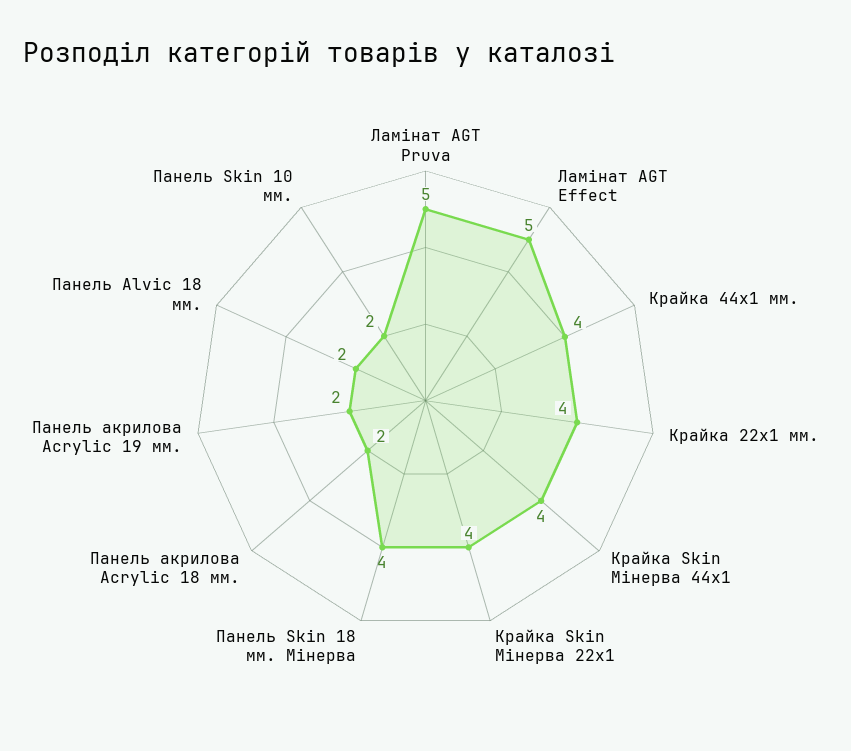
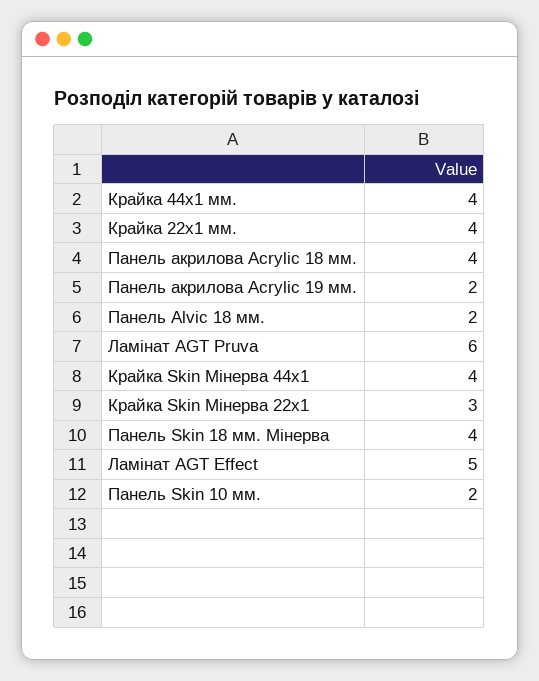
  {
-   "Ламінат AGT Pruva": 5,
+   "Ламінат AGT Pruva": 6,
    "Ламінат AGT Effect": 5,
    "Крайка 44x1 мм.": 4,
    "Крайка 22x1 мм.": 4,
    "Крайка Skin Мінерва 44x1": 4,
-   "Крайка Skin Мінерва 22x1": 4,
+   "Крайка Skin Мінерва 22x1": 3,
    "Панель Skin 18 мм. Мінерва": 4,
-   "Панель акрилова Acrylic 18 мм.": 2,
+   "Панель акрилова Acrylic 18 мм.": 4,
    "Панель акрилова Acrylic 19 мм.": 2,
    "Панель Alvic 18 мм.": 2,
    "Панель Skin 10 мм.": 2
  }

